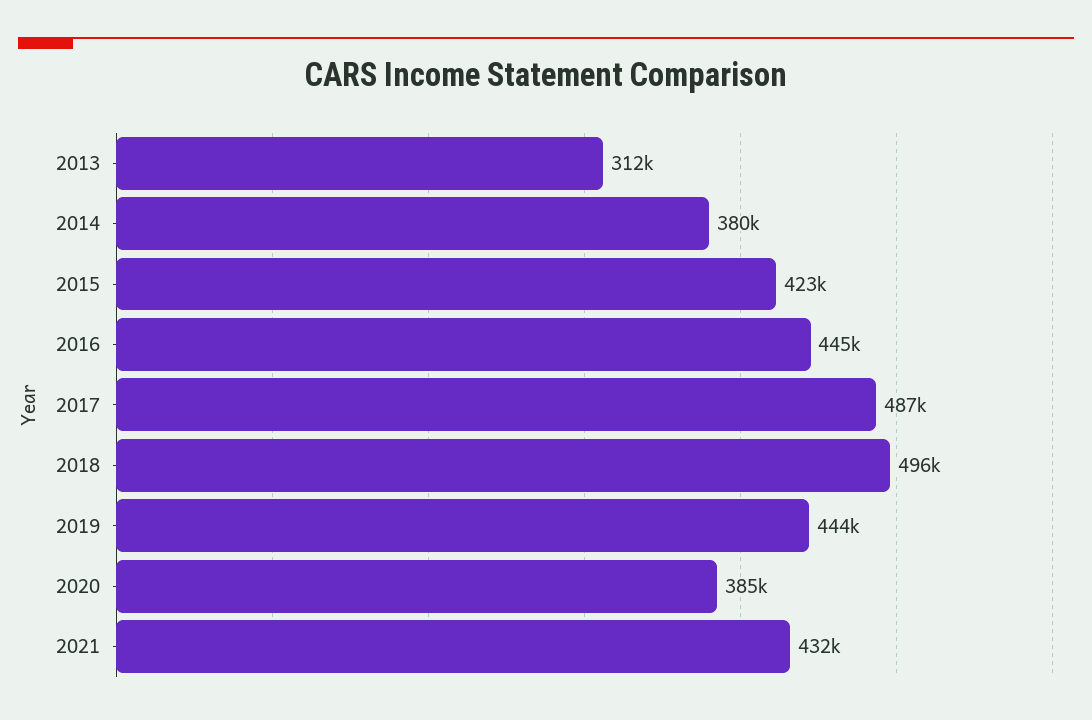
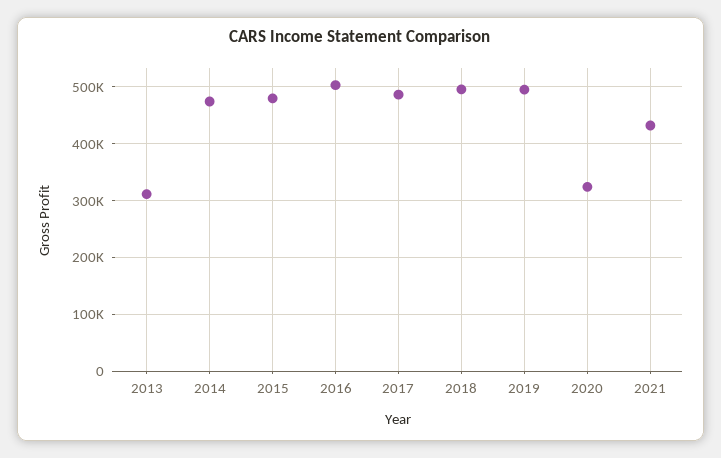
  {
    "2013": 312000,
-   "2014": 380000,
+   "2014": 480000,
-   "2015": 423000,
+   "2015": 480000,
-   "2016": 445000,
+   "2016": 500000,
    "2017": 487000,
    "2018": 496000,
-   "2019": 444000,
+   "2019": 500000,
-   "2020": 385000,
+   "2020": 320000,
    "2021": 432000
  }

